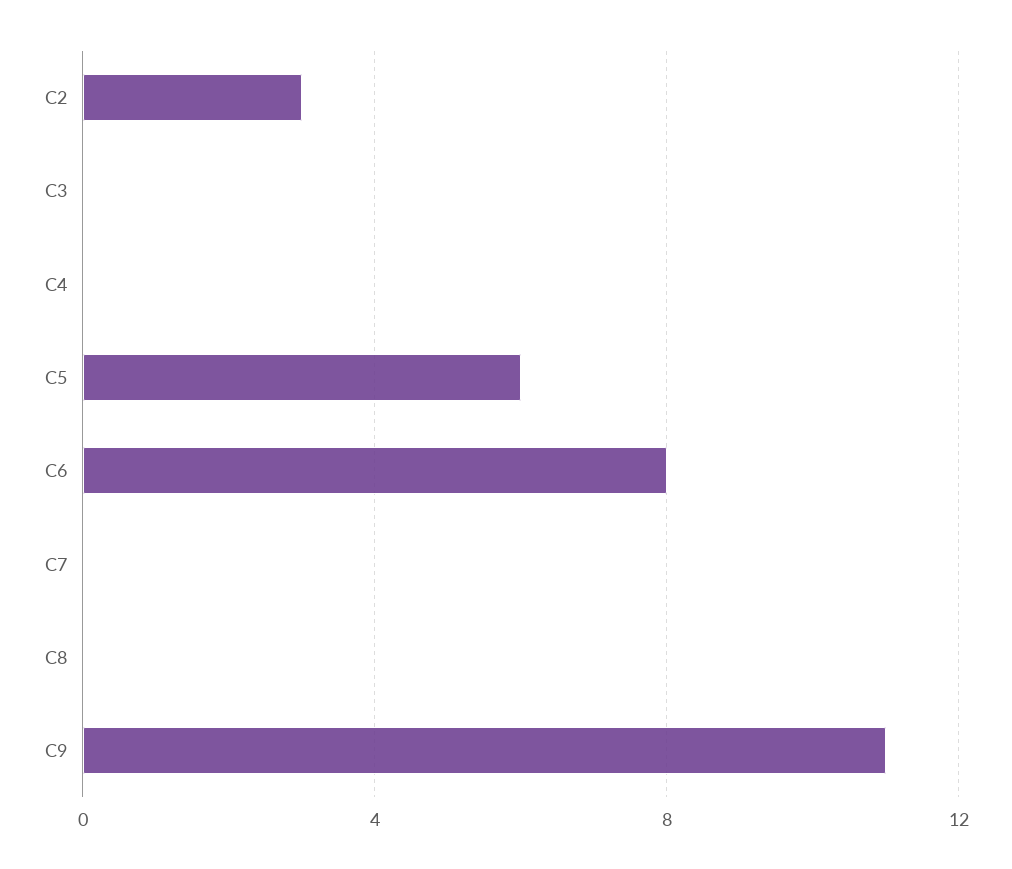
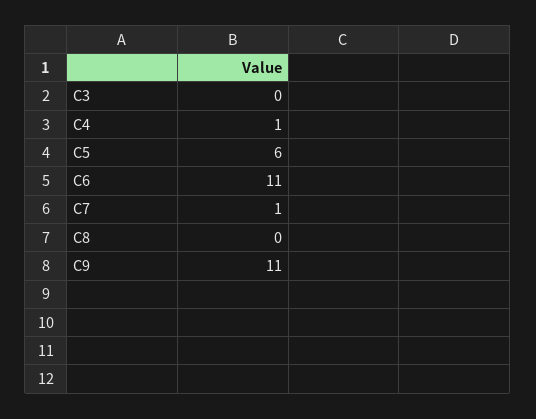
  {
-   "C2": 3,
    "C3": 0,
-   "C4": 0,
+   "C4": 1,
    "C5": 6,
-   "C6": 8,
+   "C6": 11,
-   "C7": 0,
+   "C7": 1,
    "C8": 0,
    "C9": 11
  }

